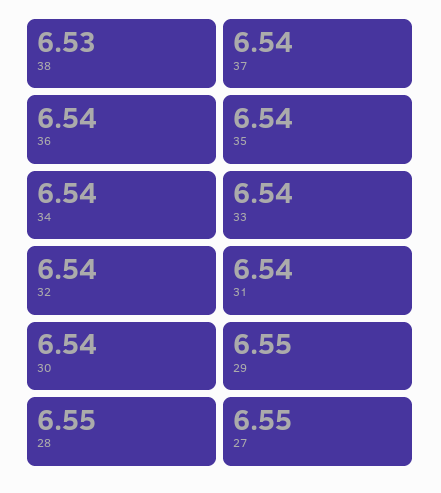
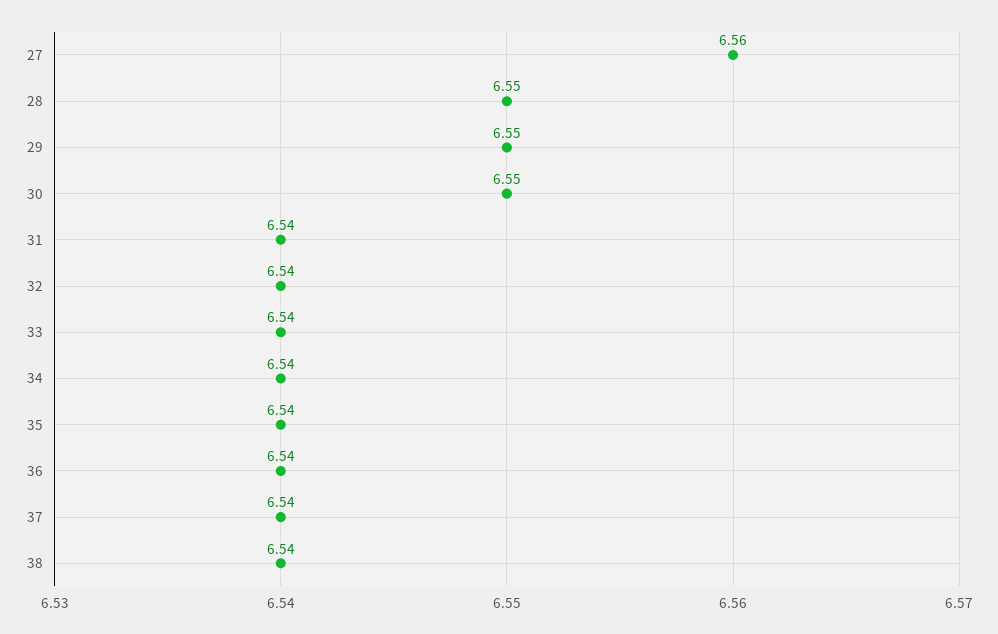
  {
-   "38": 6.53,
+   "38": 6.54,
    "37": 6.54,
    "36": 6.54,
    "35": 6.54,
    "34": 6.54,
    "33": 6.54,
    "32": 6.54,
    "31": 6.54,
-   "30": 6.54,
+   "30": 6.55,
    "29": 6.55,
    "28": 6.55,
-   "27": 6.55
+   "27": 6.56
  }

